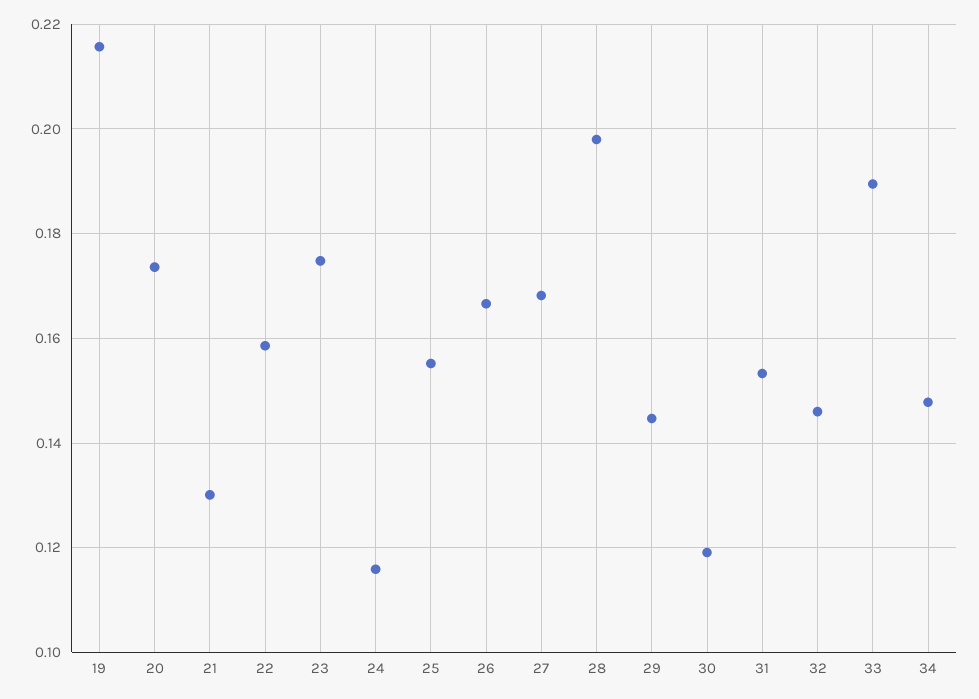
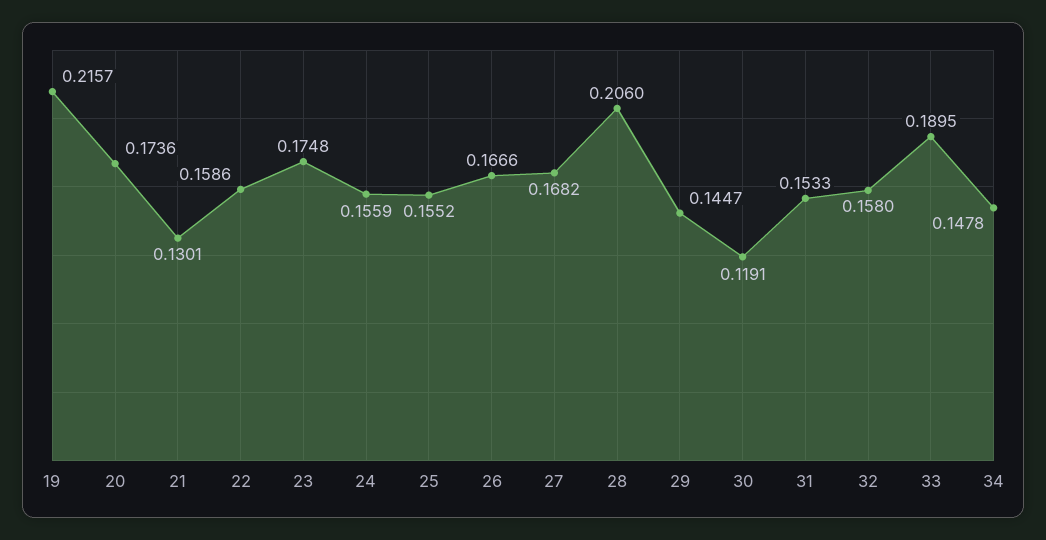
  {
    "19": 0.2157,
    "20": 0.1736,
    "21": 0.1301,
    "22": 0.1586,
    "23": 0.1748,
-   "24": 0.116,
+   "24": 0.1559,
    "25": 0.1552,
    "26": 0.1666,
    "27": 0.1682,
-   "28": 0.198,
+   "28": 0.206,
    "29": 0.1447,
    "30": 0.1191,
    "31": 0.1533,
-   "32": 0.146,
+   "32": 0.158,
    "33": 0.1895,
    "34": 0.1478
  }

